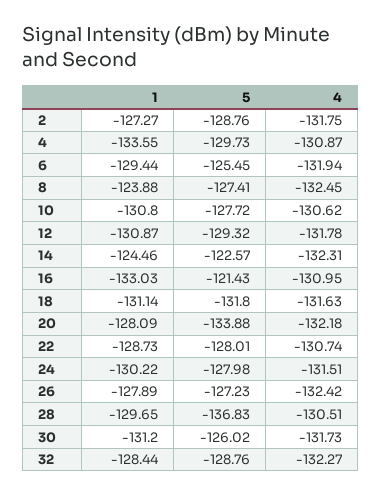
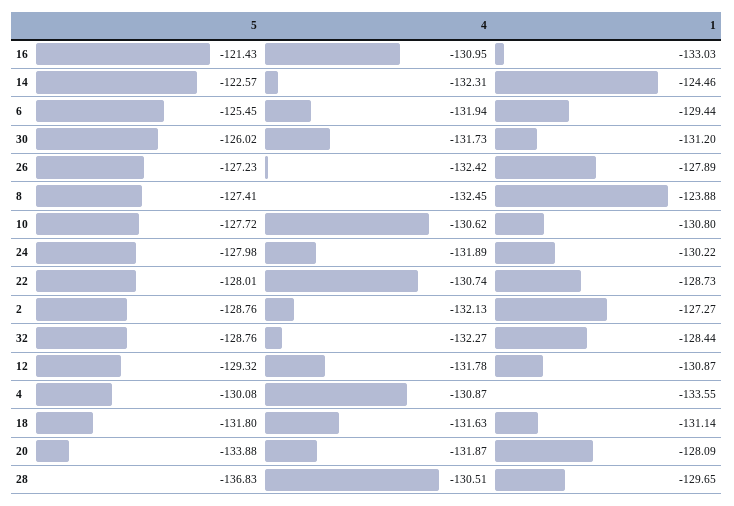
  {
    "1": {
      "2": -127.27,
      "4": -133.55,
      "6": -129.44,
      "8": -123.88,
      "10": -130.8,
      "12": -130.87,
      "14": -124.46,
      "16": -133.03,
      "18": -131.14,
      "20": -128.09,
      "22": -128.73,
      "24": -130.22,
      "26": -127.89,
      "28": -129.65,
      "30": -131.2,
      "32": -128.44
    },
    "5": {
      "2": -128.76,
-     "4": -129.73,
+     "4": -130.08,
      "6": -125.45,
      "8": -127.41,
      "10": -127.72,
      "12": -129.32,
      "14": -122.57,
      "16": -121.43,
      "18": -131.8,
      "20": -133.88,
      "22": -128.01,
      "24": -127.98,
      "26": -127.23,
      "28": -136.83,
      "30": -126.02,
      "32": -128.76
    },
    "4": {
-     "2": -131.75,
+     "2": -132.13,
      "4": -130.87,
      "6": -131.94,
      "8": -132.45,
      "10": -130.62,
      "12": -131.78,
      "14": -132.31,
      "16": -130.95,
      "18": -131.63,
-     "20": -132.18,
+     "20": -131.87,
      "22": -130.74,
-     "24": -131.51,
+     "24": -131.89,
      "26": -132.42,
      "28": -130.51,
      "30": -131.73,
      "32": -132.27
    }
  }

